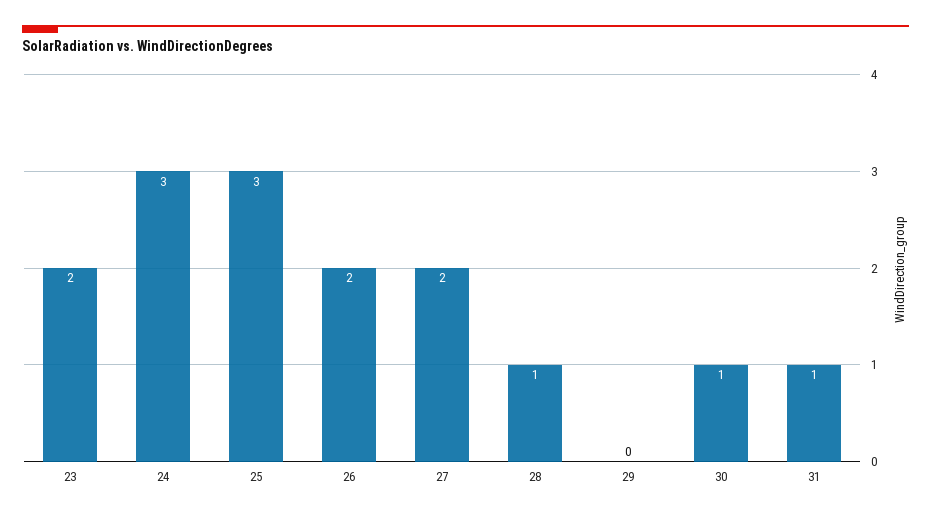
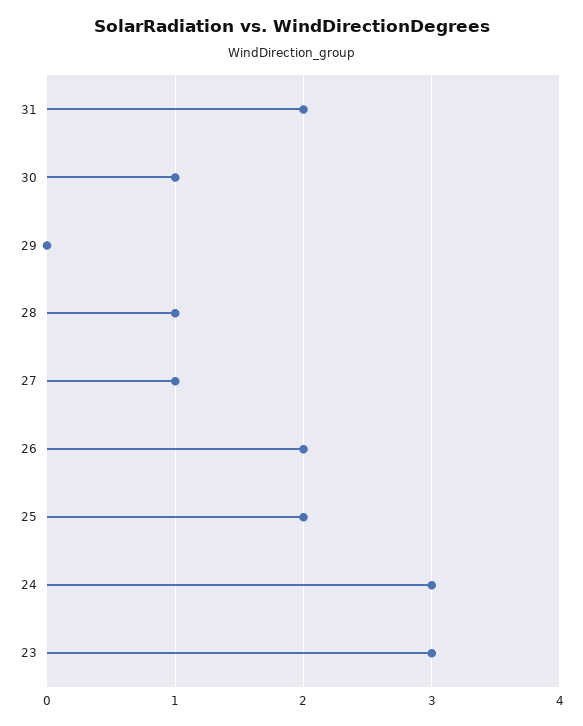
  {
-   "23": 2,
+   "23": 3,
    "24": 3,
-   "25": 3,
+   "25": 2,
    "26": 2,
-   "27": 2,
+   "27": 1,
    "28": 1,
    "29": 0,
    "30": 1,
-   "31": 1
+   "31": 2
  }

